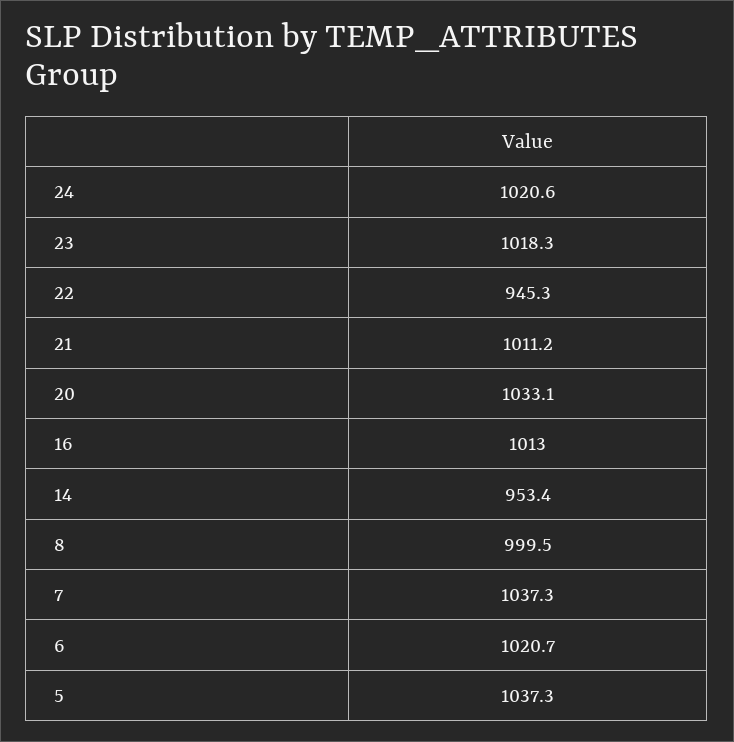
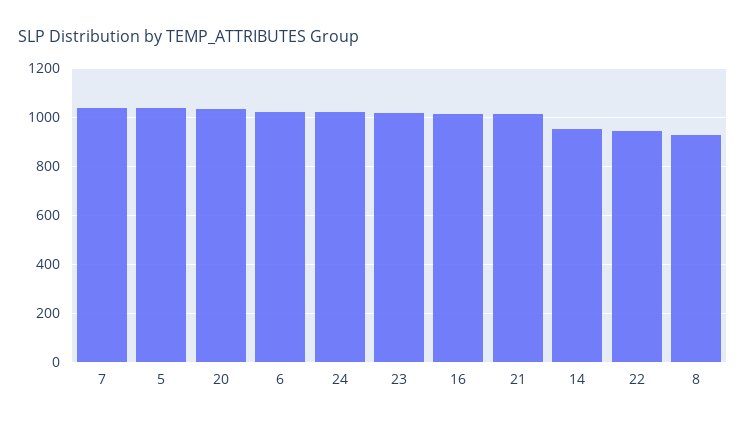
  {
    "24": 1020.6,
    "23": 1018.3,
    "22": 945.3,
    "21": 1011.2,
    "20": 1033.1,
    "16": 1013,
    "14": 953.4,
-   "8": 999.5,
+   "8": 925,
    "7": 1037.3,
    "6": 1020.7,
    "5": 1037.3
  }

